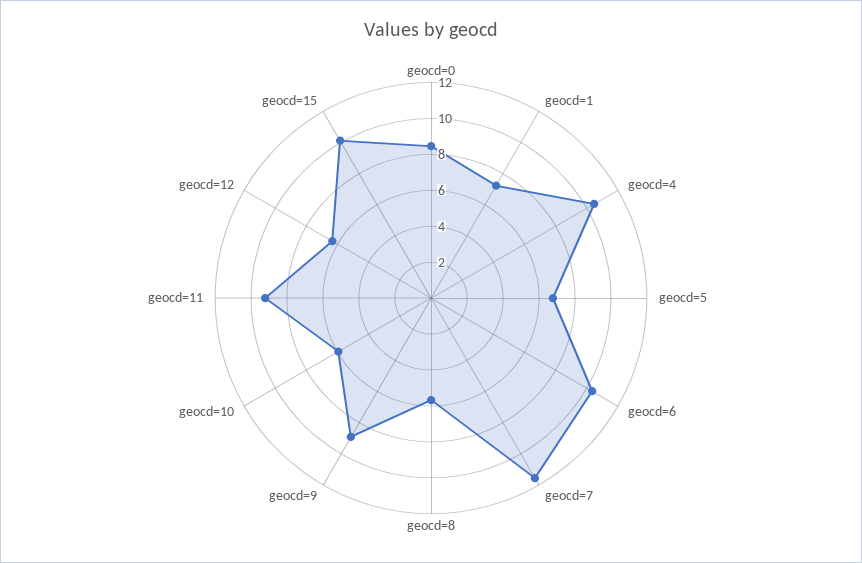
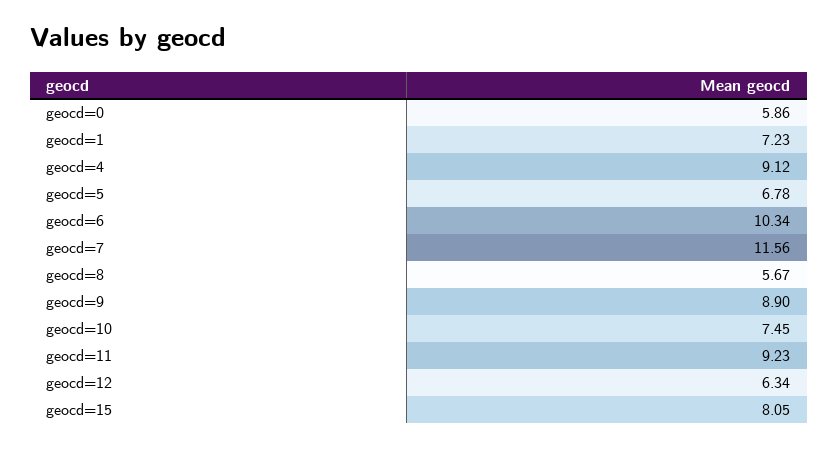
  {
-   "geocd=0": 8.5,
+   "geocd=0": 5.86,
    "geocd=1": 7.23,
-   "geocd=4": 10.5,
+   "geocd=4": 9.12,
    "geocd=5": 6.78,
    "geocd=6": 10.34,
    "geocd=7": 11.56,
    "geocd=8": 5.67,
    "geocd=9": 8.9,
-   "geocd=10": 6,
+   "geocd=10": 7.45,
    "geocd=11": 9.23,
    "geocd=12": 6.34,
-   "geocd=15": 10
+   "geocd=15": 8.05
  }

